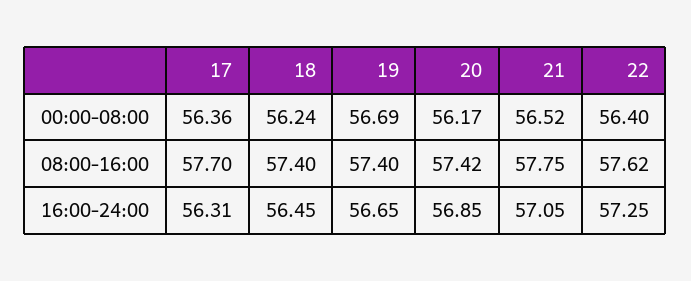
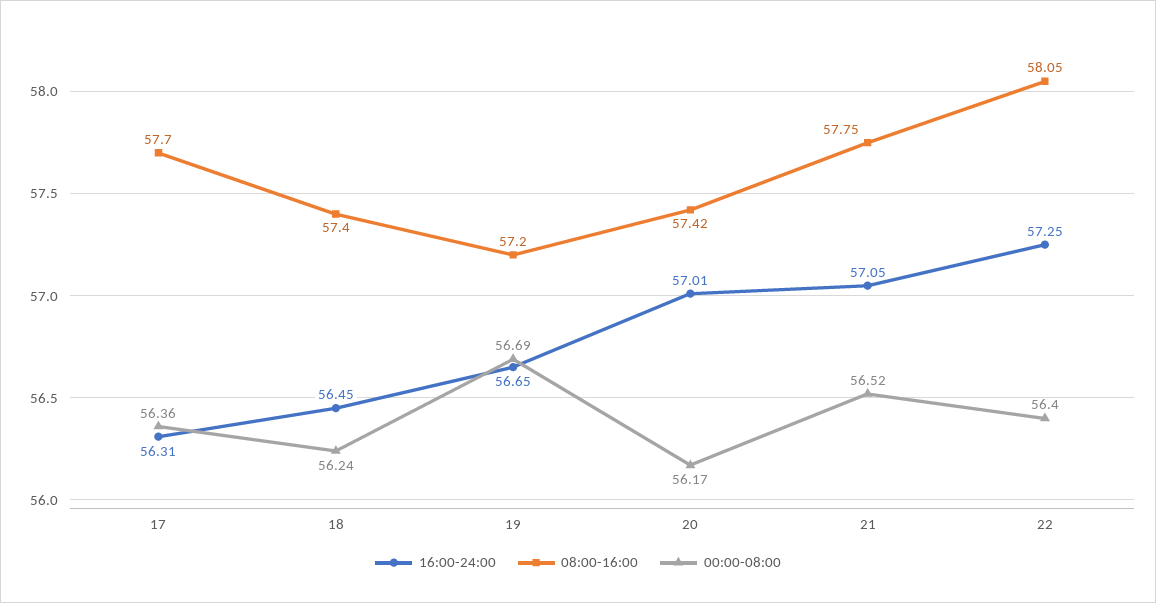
  {
    "00:00-08:00": {
      "17": 56.36,
      "18": 56.24,
      "19": 56.69,
      "20": 56.17,
      "21": 56.52,
      "22": 56.4
    },
    "08:00-16:00": {
      "17": 57.7,
      "18": 57.4,
-     "19": 57.4,
+     "19": 57.2,
      "20": 57.42,
      "21": 57.75,
-     "22": 57.62
+     "22": 58.05
    },
    "16:00-24:00": {
      "17": 56.31,
      "18": 56.45,
      "19": 56.65,
-     "20": 56.85,
+     "20": 57.01,
      "21": 57.05,
      "22": 57.25
    }
  }

